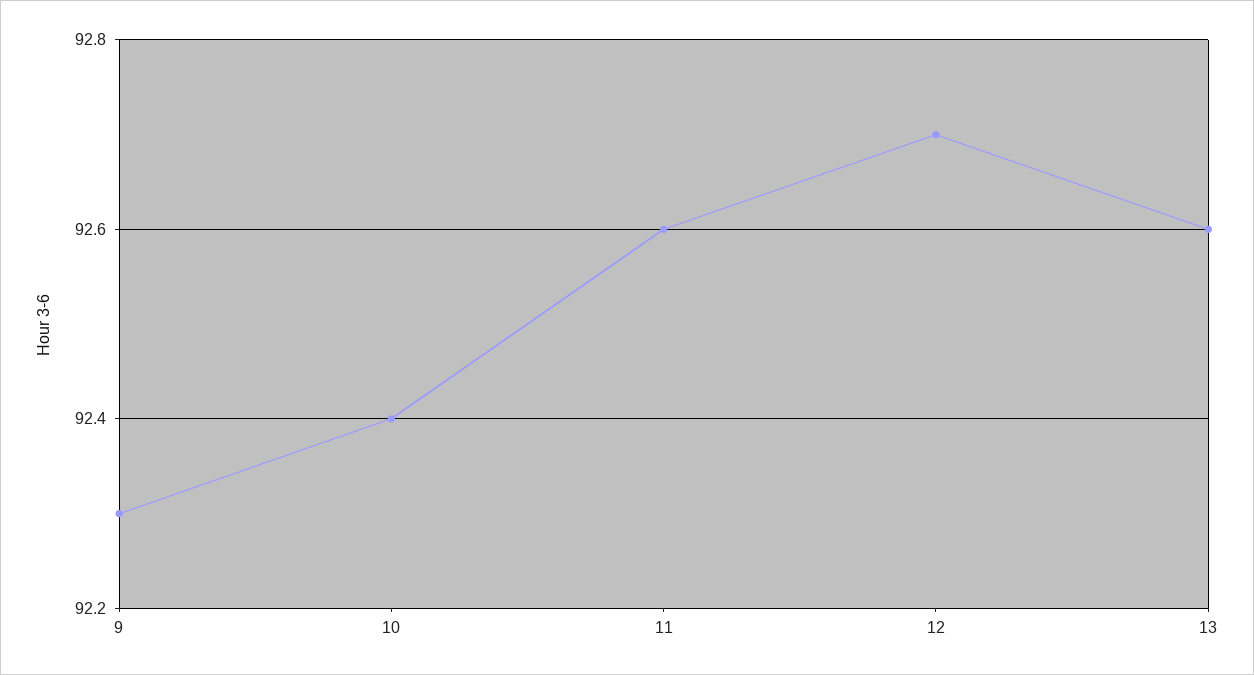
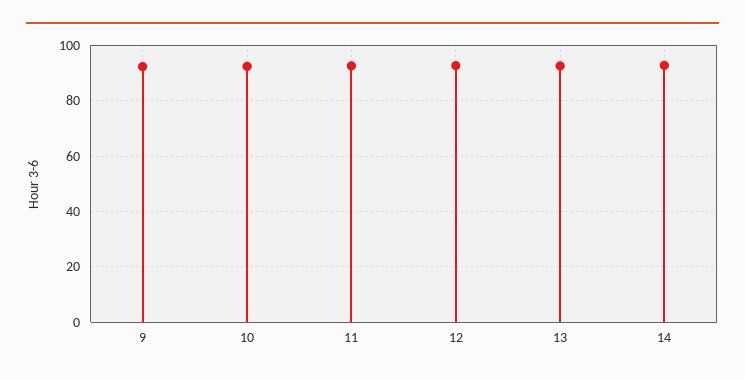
  {
    "9": 92.3,
    "10": 92.4,
    "11": 92.6,
    "12": 92.7,
-   "13": 92.6
+   "13": 92.6,
+   "14": 92.5
  }

